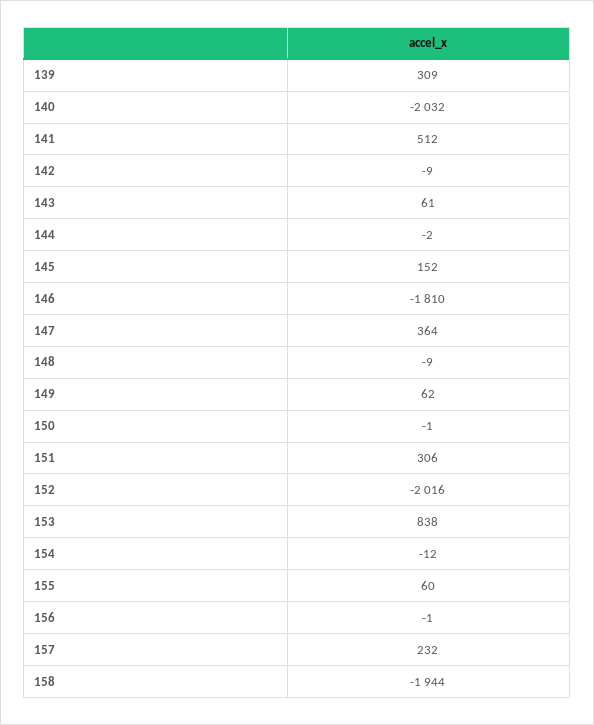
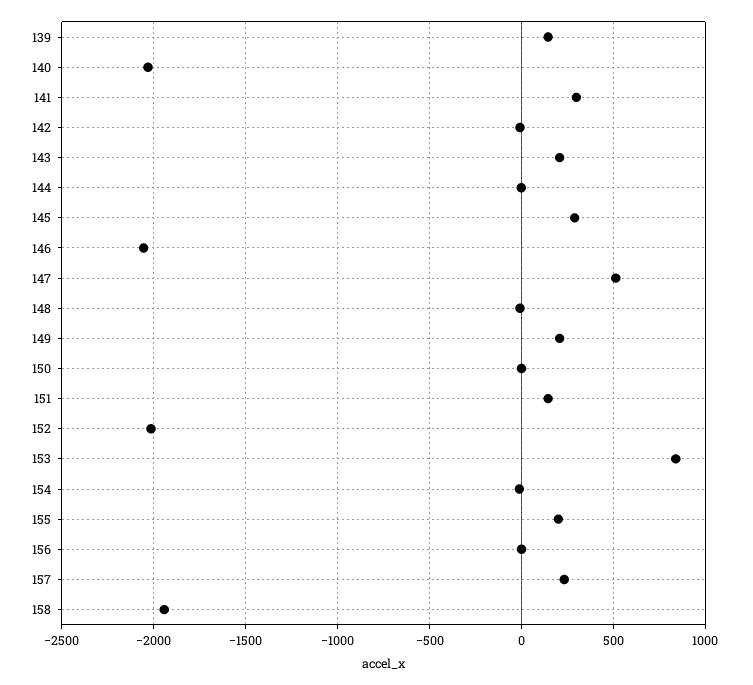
  {
-   "139": 309,
+   "139": 150,
    "140": -2032,
-   "141": 512,
+   "141": 300,
    "142": -9,
-   "143": 61,
+   "143": 200,
    "144": -2,
-   "145": 152,
+   "145": 300,
-   "146": -1810,
+   "146": -2050,
-   "147": 364,
+   "147": 500,
    "148": -9,
-   "149": 62,
+   "149": 200,
    "150": -1,
-   "151": 306,
+   "151": 150,
    "152": -2016,
    "153": 838,
    "154": -12,
-   "155": 60,
+   "155": 200,
    "156": -1,
    "157": 232,
    "158": -1944
  }

